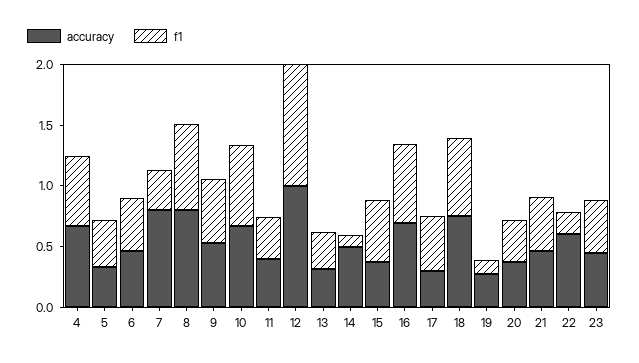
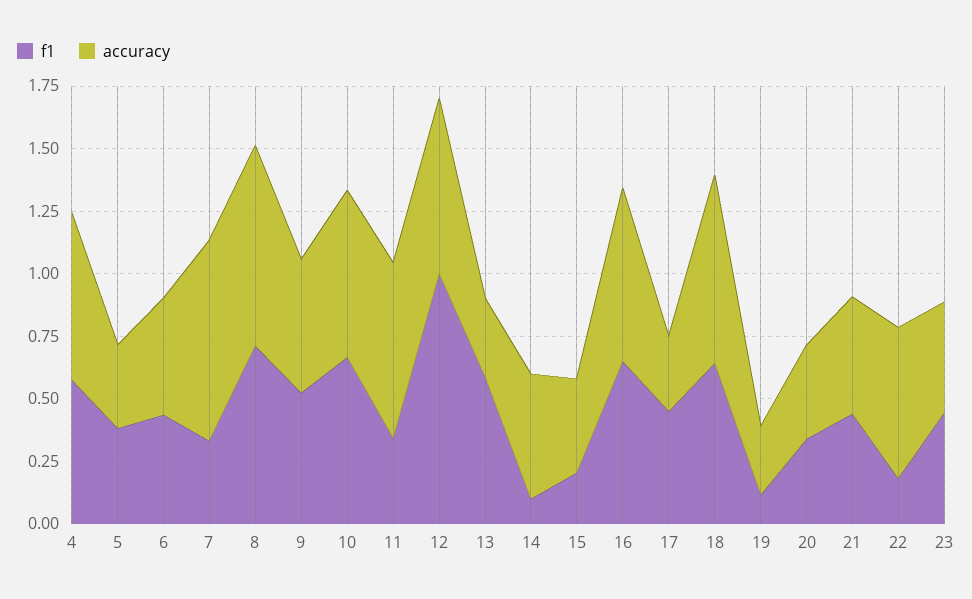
  {
    "accuracy": {
      "4": 0.65,
      "5": 0.35,
      "6": 0.45,
      "7": 0.8,
      "8": 0.8,
      "9": 0.55,
      "10": 0.65,
-     "11": 0.4,
+     "11": 0.7,
-     "12": 1,
+     "12": 0.7,
      "13": 0.3,
      "14": 0.5,
      "15": 0.4,
      "16": 0.7,
      "17": 0.3,
      "18": 0.75,
      "19": 0.25,
      "20": 0.4,
      "21": 0.45,
      "22": 0.6,
      "23": 0.45
    },
    "f1": {
      "4": 0.6,
      "5": 0.4,
      "6": 0.45,
      "7": 0.35,
      "8": 0.7,
      "9": 0.5,
      "10": 0.65,
      "11": 0.35,
      "12": 1,
-     "13": 0.3,
+     "13": 0.6,
      "14": 0.1,
-     "15": 0.5,
+     "15": 0.2,
      "16": 0.65,
      "17": 0.45,
      "18": 0.65,
      "19": 0.1,
      "20": 0.35,
      "21": 0.45,
      "22": 0.2,
      "23": 0.45
    }
  }

